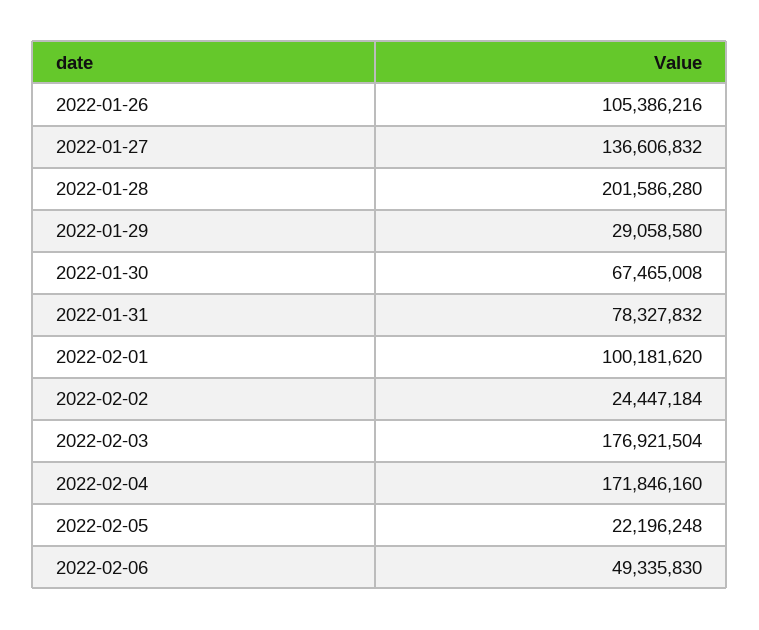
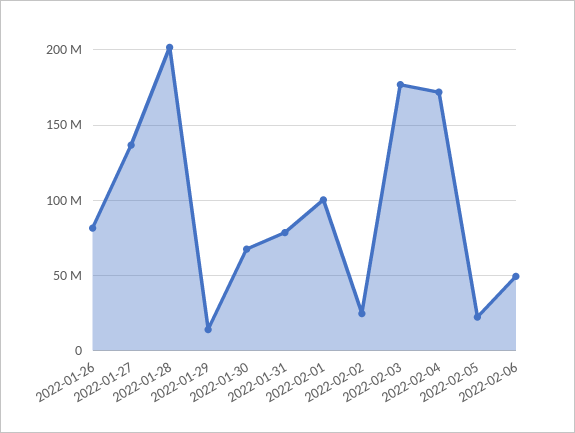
  {
-   "2022-01-26": 105386216,
+   "2022-01-26": 80000000,
    "2022-01-27": 136606832,
    "2022-01-28": 201586280,
-   "2022-01-29": 29058580,
+   "2022-01-29": 15000000,
    "2022-01-30": 67465008,
    "2022-01-31": 78327832,
    "2022-02-01": 100181620,
    "2022-02-02": 24447184,
    "2022-02-03": 176921504,
    "2022-02-04": 171846160,
    "2022-02-05": 22196248,
    "2022-02-06": 49335830
  }

